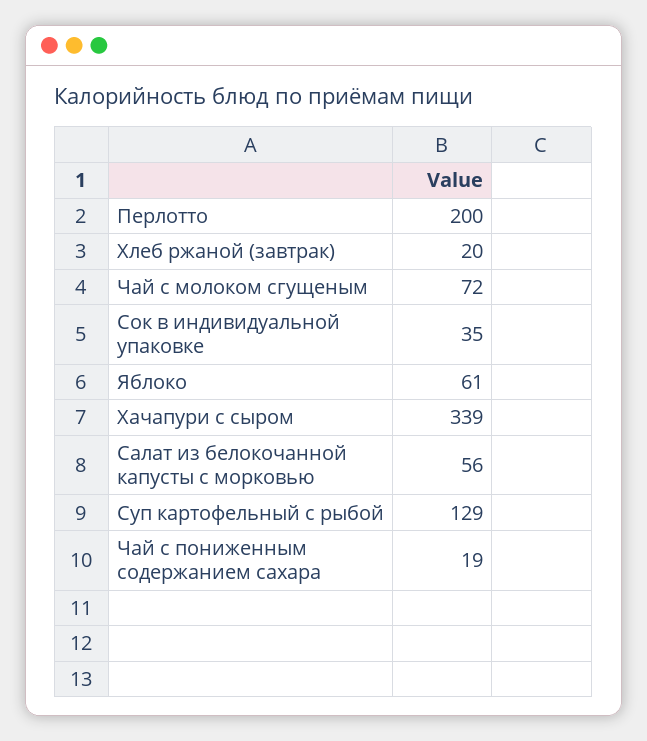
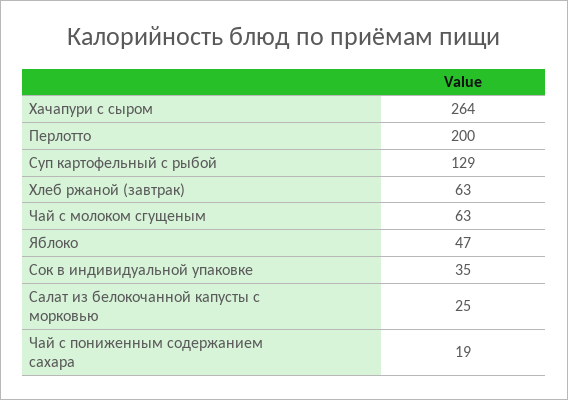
  {
    "Перлотто": 200,
-   "Хлеб ржаной (завтрак)": 20,
+   "Хлеб ржаной (завтрак)": 63,
-   "Чай с молоком сгущеным": 72,
+   "Чай с молоком сгущеным": 63,
    "Сок в индивидуальной упаковке": 35,
-   "Яблоко": 61,
+   "Яблоко": 47,
-   "Хачапури с сыром": 339,
+   "Хачапури с сыром": 264,
-   "Салат из белокочанной капусты с морковью": 56,
+   "Салат из белокочанной капусты с морковью": 25,
    "Суп картофельный с рыбой": 129,
    "Чай с пониженным содержанием сахара": 19
  }

